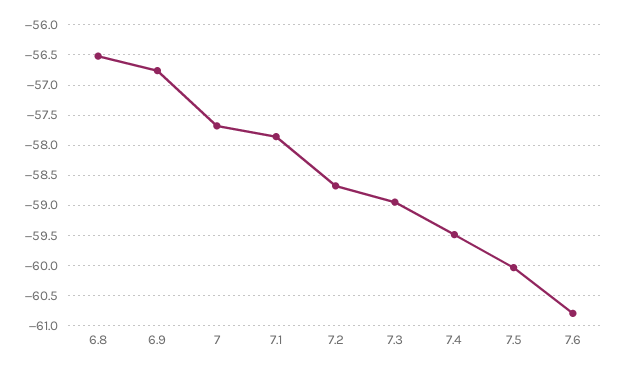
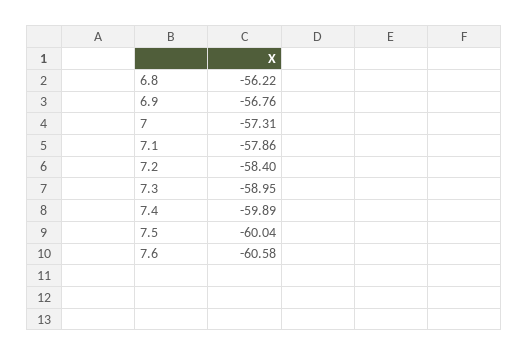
  {
-   "6.8": -56.5,
+   "6.8": -56.22,
    "6.9": -56.76,
-   "7": -57.7,
+   "7": -57.31,
    "7.1": -57.86,
-   "7.2": -58.7,
+   "7.2": -58.4,
    "7.3": -58.95,
-   "7.4": -59.5,
+   "7.4": -59.89,
    "7.5": -60.04,
-   "7.6": -60.8
+   "7.6": -60.58
  }

